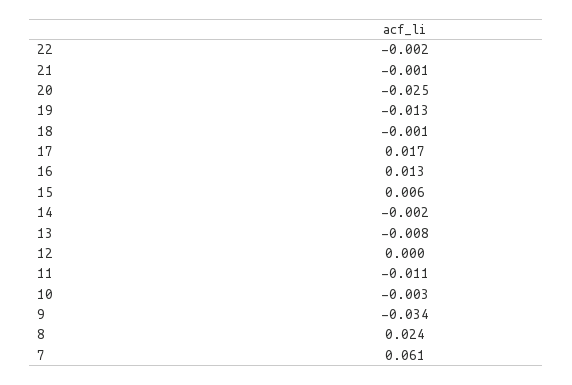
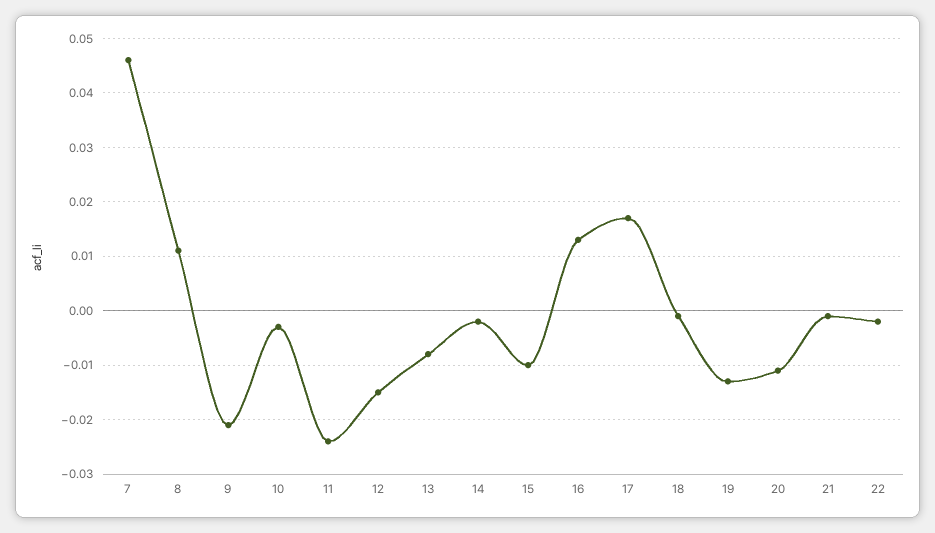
  {
    "22": -0.002,
    "21": -0.001,
-   "20": -0.025,
+   "20": -0.01,
    "19": -0.013,
    "18": -0.001,
    "17": 0.017,
    "16": 0.013,
-   "15": 0.006,
+   "15": -0.01,
    "14": -0.002,
    "13": -0.008,
-   "12": 0,
+   "12": -0.015,
-   "11": -0.011,
+   "11": -0.025,
    "10": -0.003,
-   "9": -0.034,
+   "9": -0.02,
-   "8": 0.024,
+   "8": 0.01,
-   "7": 0.061
+   "7": 0.045
  }

